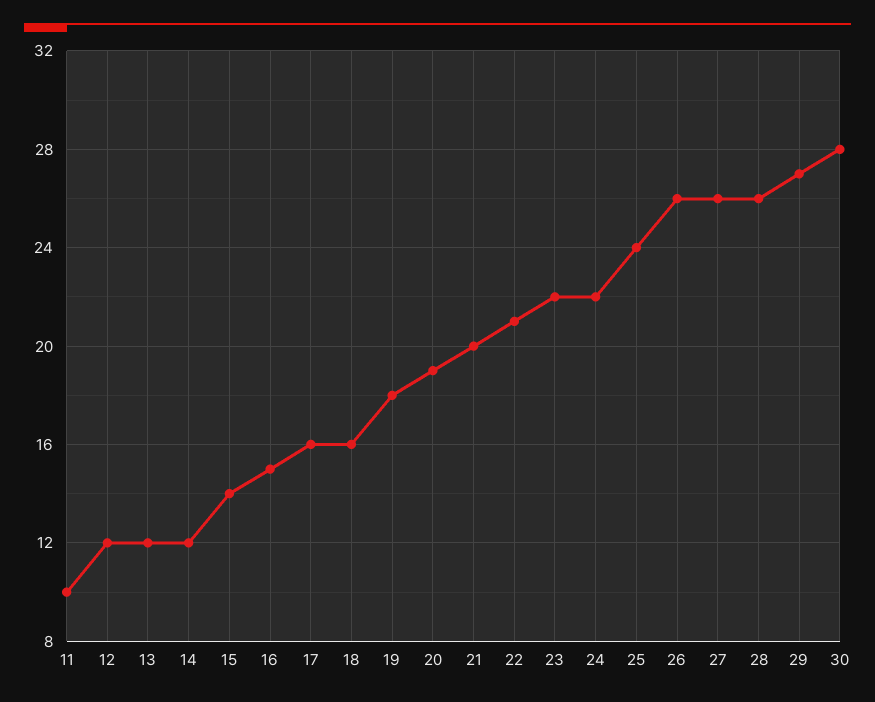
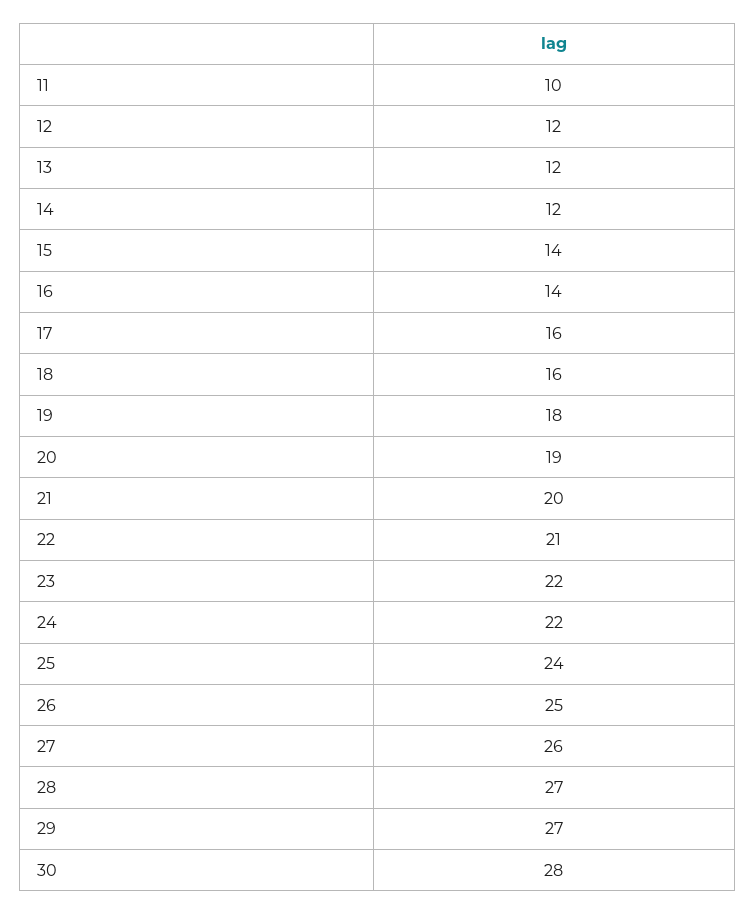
  {
    "11": 10,
    "12": 12,
    "13": 12,
    "14": 12,
    "15": 14,
-   "16": 15,
+   "16": 14,
    "17": 16,
    "18": 16,
    "19": 18,
    "20": 19,
    "21": 20,
    "22": 21,
    "23": 22,
    "24": 22,
    "25": 24,
-   "26": 26,
+   "26": 25,
    "27": 26,
-   "28": 26,
+   "28": 27,
    "29": 27,
    "30": 28
  }

